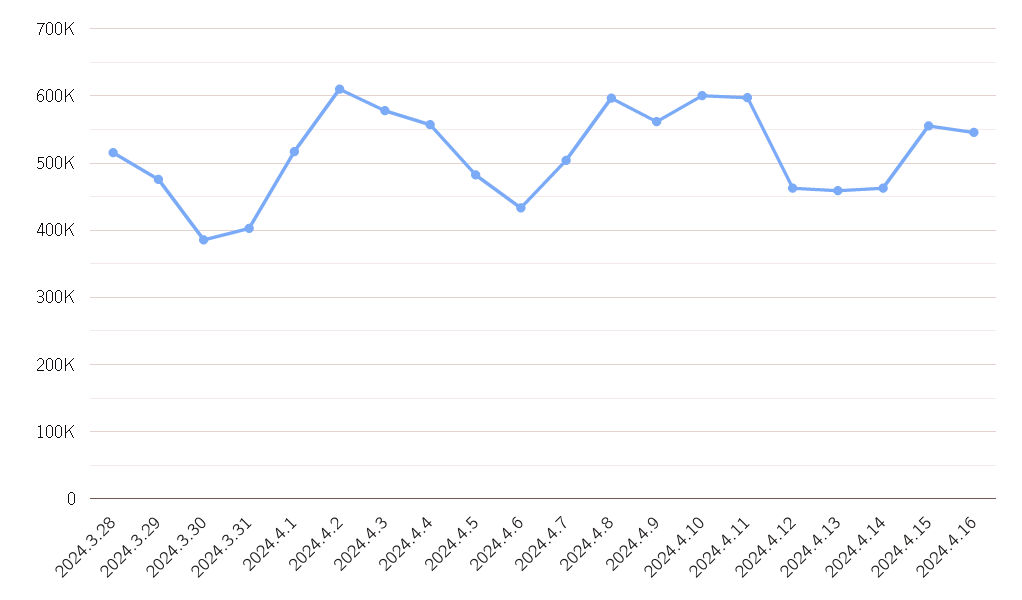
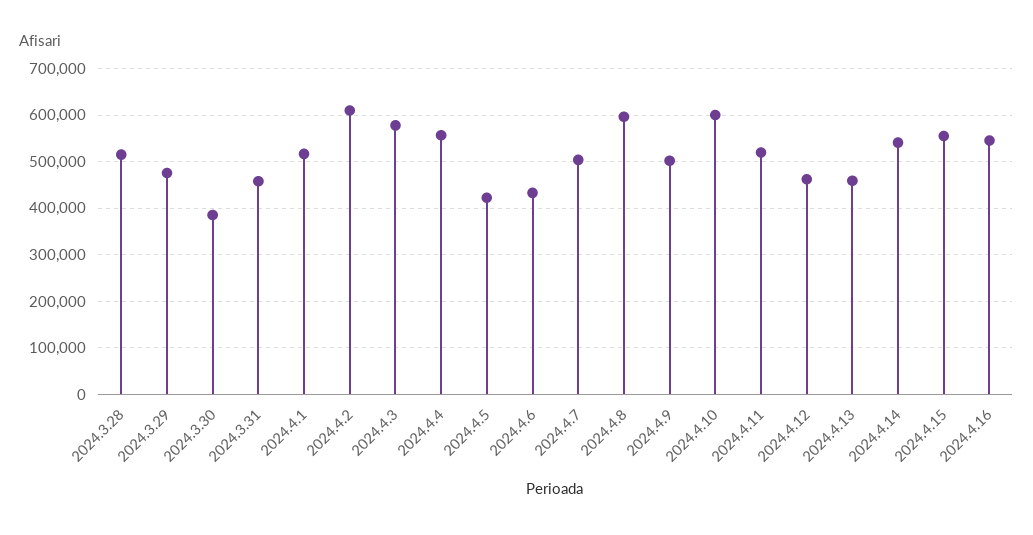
  {
    "2024.3.28": 520000,
    "2024.3.29": 480000,
    "2024.3.30": 390000,
-   "2024.3.31": 400000,
+   "2024.3.31": 460000,
    "2024.4.1": 520000,
    "2024.4.2": 610000,
    "2024.4.3": 580000,
    "2024.4.4": 560000,
-   "2024.4.5": 480000,
+   "2024.4.5": 420000,
    "2024.4.6": 430000,
    "2024.4.7": 500000,
    "2024.4.8": 600000,
-   "2024.4.9": 560000,
+   "2024.4.9": 500000,
    "2024.4.10": 600000,
-   "2024.4.11": 600000,
+   "2024.4.11": 520000,
    "2024.4.12": 460000,
    "2024.4.13": 460000,
-   "2024.4.14": 460000,
+   "2024.4.14": 540000,
    "2024.4.15": 560000,
    "2024.4.16": 550000
  }

